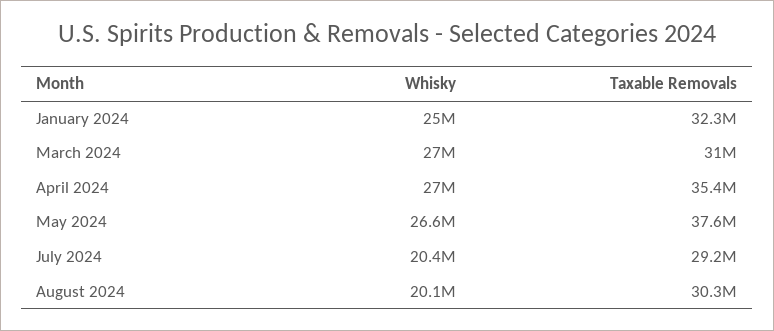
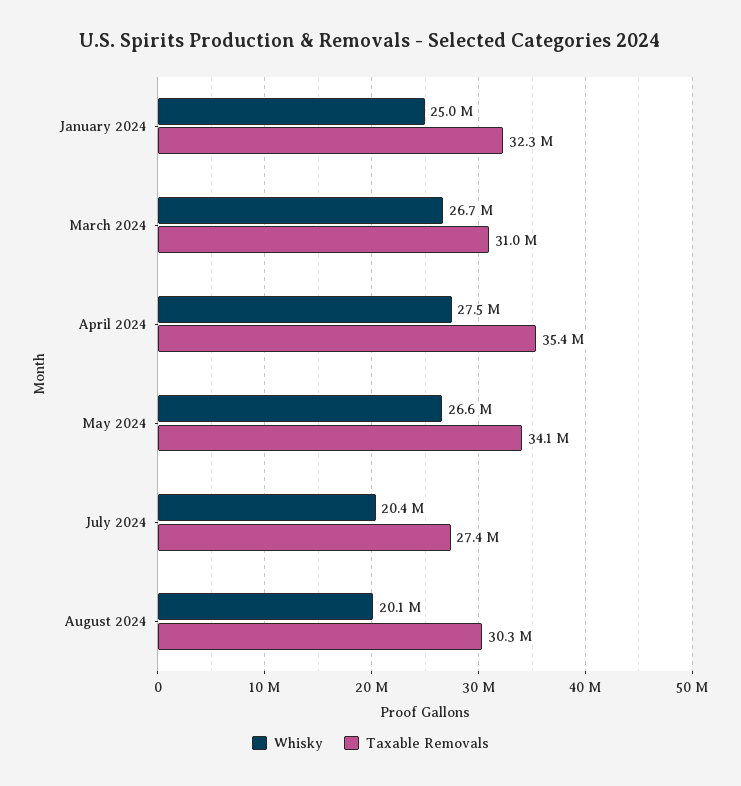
  {
    "Whisky": {
      "January 2024": 25000000,
-     "March 2024": 27000000,
+     "March 2024": 26700000,
-     "April 2024": 27000000,
+     "April 2024": 27500000,
      "May 2024": 26600000,
      "July 2024": 20400000,
      "August 2024": 20100000
    },
    "Taxable Removals": {
      "January 2024": 32300000,
      "March 2024": 31000000,
      "April 2024": 35400000,
-     "May 2024": 37600000,
+     "May 2024": 34100000,
-     "July 2024": 29200000,
+     "July 2024": 27400000,
      "August 2024": 30300000
    }
  }

